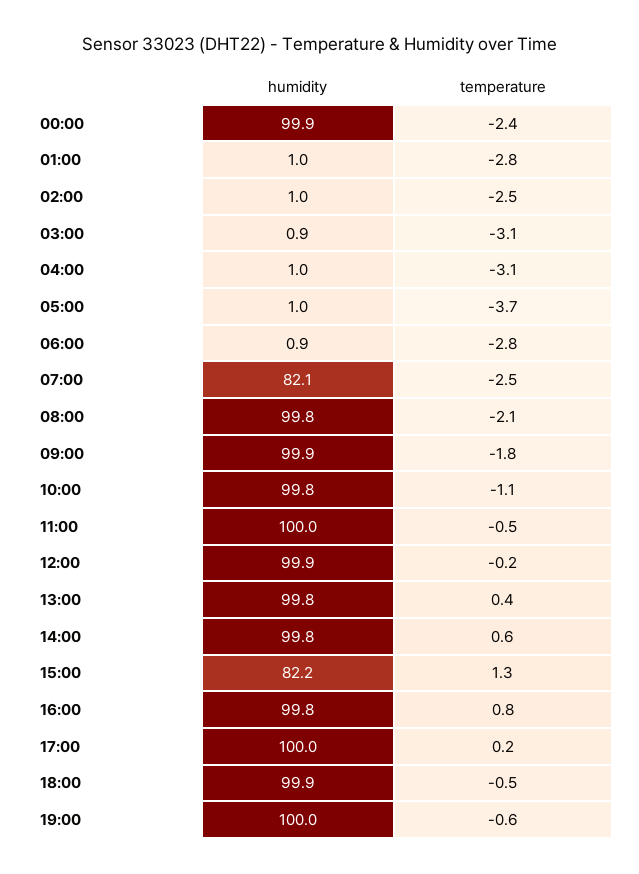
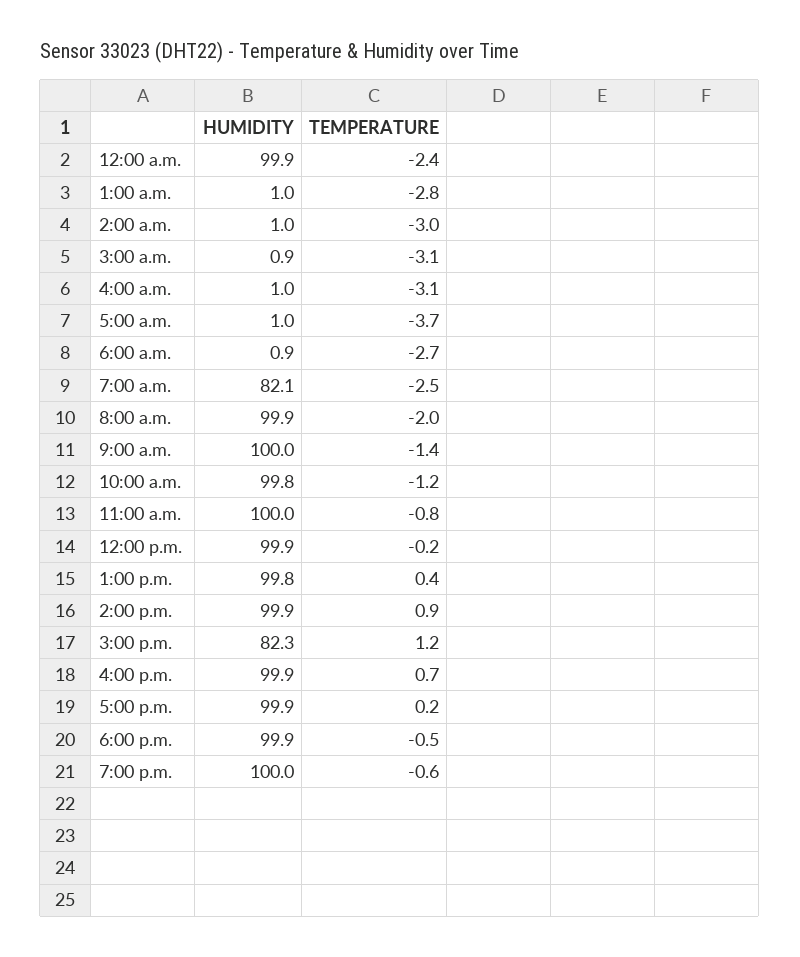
  {
    "humidity": {
      "00:00": 99.9,
      "01:00": 1,
      "02:00": 1,
      "03:00": 0.9,
      "04:00": 1,
      "05:00": 1,
      "06:00": 0.9,
      "07:00": 82.1,
-     "08:00": 99.8,
+     "08:00": 99.9,
-     "09:00": 99.9,
+     "09:00": 100,
      "10:00": 99.8,
      "11:00": 100,
      "12:00": 99.9,
      "13:00": 99.8,
-     "14:00": 99.8,
+     "14:00": 99.9,
-     "15:00": 82.2,
+     "15:00": 82.3,
-     "16:00": 99.8,
+     "16:00": 99.9,
-     "17:00": 100,
+     "17:00": 99.9,
      "18:00": 99.9,
      "19:00": 100
    },
    "temperature": {
      "00:00": -2.4,
      "01:00": -2.8,
-     "02:00": -2.5,
+     "02:00": -3,
      "03:00": -3.1,
      "04:00": -3.1,
      "05:00": -3.7,
-     "06:00": -2.8,
+     "06:00": -2.7,
      "07:00": -2.5,
-     "08:00": -2.1,
+     "08:00": -2,
-     "09:00": -1.8,
+     "09:00": -1.4,
-     "10:00": -1.1,
+     "10:00": -1.2,
-     "11:00": -0.5,
+     "11:00": -0.8,
      "12:00": -0.2,
      "13:00": 0.4,
-     "14:00": 0.6,
+     "14:00": 0.9,
-     "15:00": 1.3,
+     "15:00": 1.2,
-     "16:00": 0.8,
+     "16:00": 0.7,
      "17:00": 0.2,
      "18:00": -0.5,
      "19:00": -0.6
    }
  }

